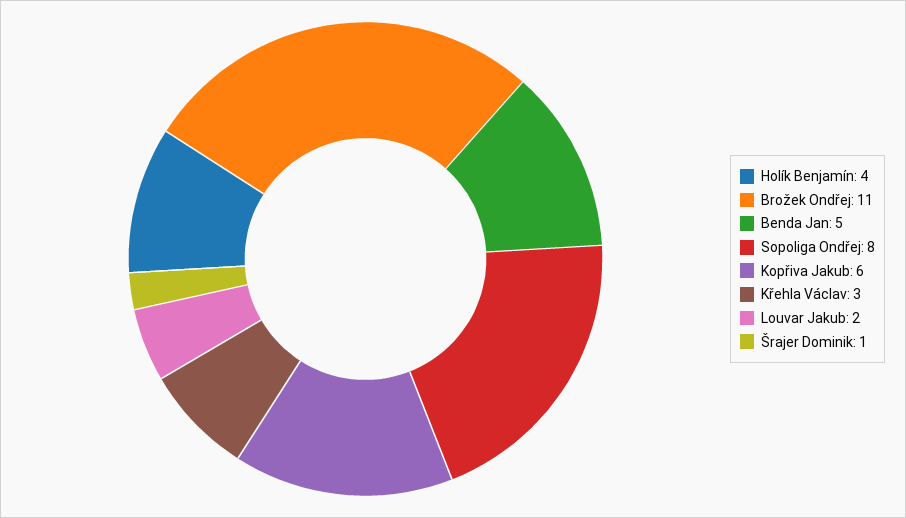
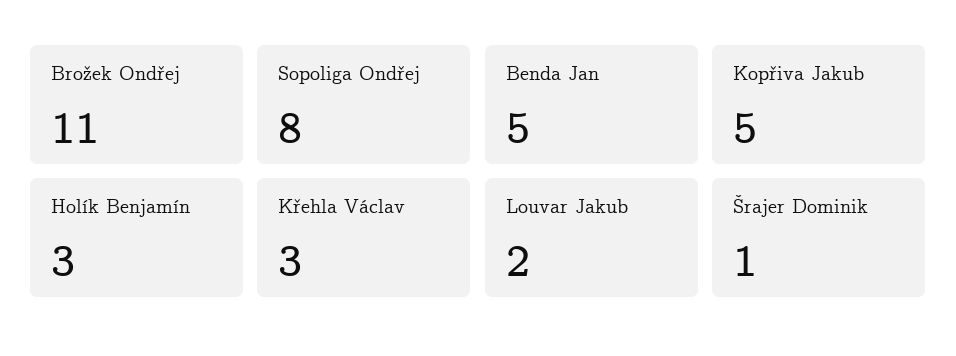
  {
-   "Holík Benjamín": 4,
+   "Holík Benjamín": 3,
    "Brožek Ondřej": 11,
    "Benda Jan": 5,
    "Sopoliga Ondřej": 8,
-   "Kopřiva Jakub": 6,
+   "Kopřiva Jakub": 5,
    "Křehla Václav": 3,
    "Louvar Jakub": 2,
    "Šrajer Dominik": 1
  }

